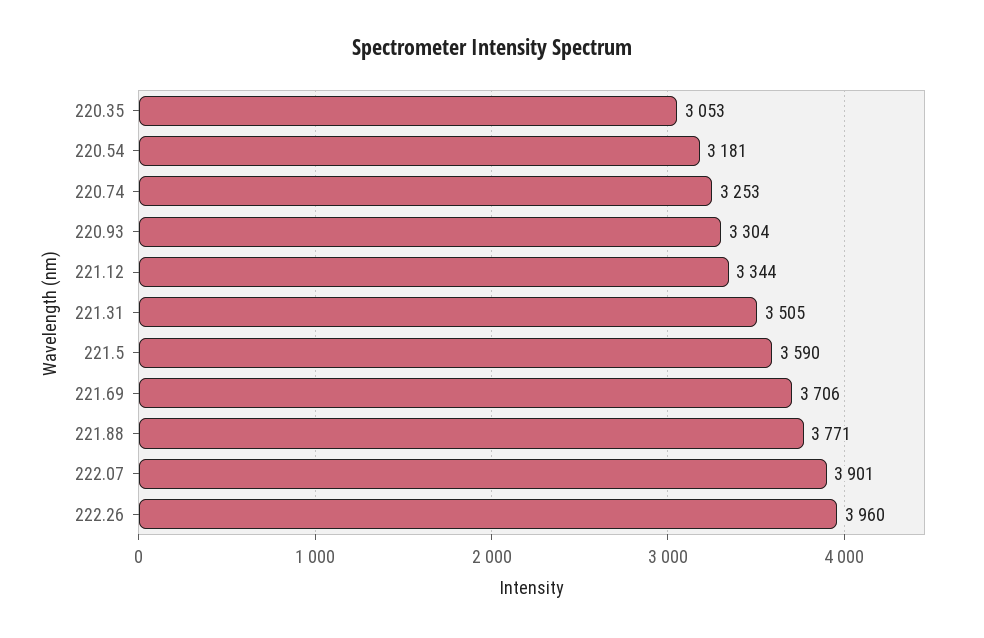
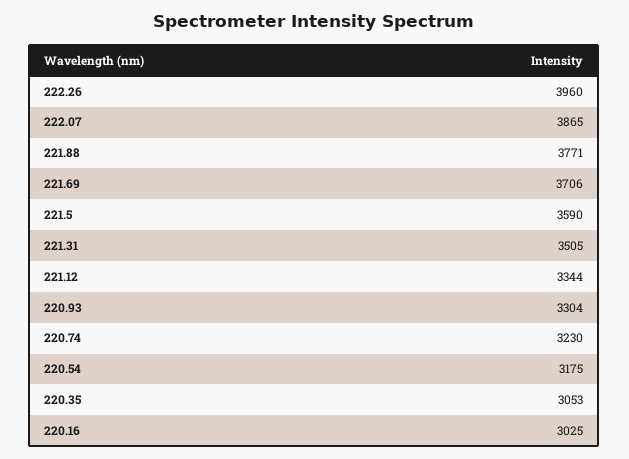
  {
    "220.35": 3053,
-   "220.54": 3181,
+   "220.54": 3175,
-   "220.74": 3253,
+   "220.74": 3230,
    "220.93": 3304,
    "221.12": 3344,
    "221.31": 3505,
    "221.5": 3590,
    "221.69": 3706,
    "221.88": 3771,
-   "222.07": 3901,
+   "222.07": 3865,
-   "222.26": 3960
+   "222.26": 3960,
+   "220.16": 3025
  }

